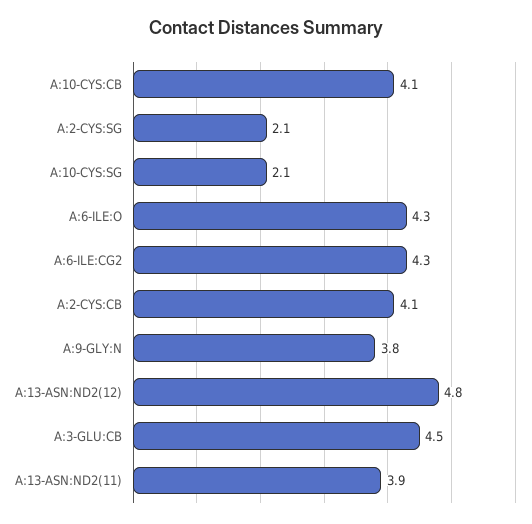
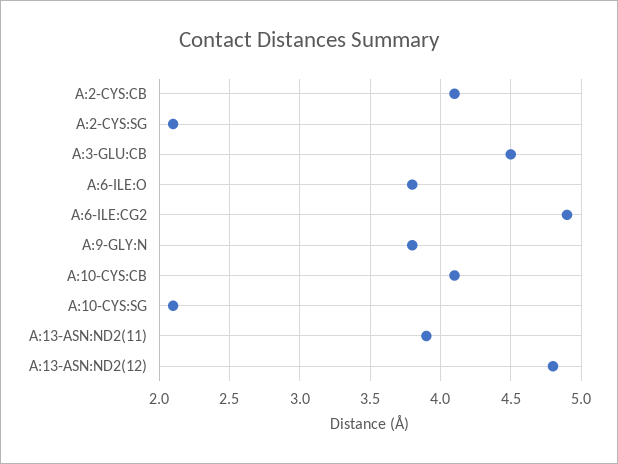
  {
    "A:10-CYS:CB": 4.1,
    "A:2-CYS:SG": 2.1,
    "A:10-CYS:SG": 2.1,
-   "A:6-ILE:O": 4.3,
+   "A:6-ILE:O": 3.8,
-   "A:6-ILE:CG2": 4.3,
+   "A:6-ILE:CG2": 4.9,
    "A:2-CYS:CB": 4.1,
    "A:9-GLY:N": 3.8,
    "A:13-ASN:ND2(12)": 4.8,
    "A:3-GLU:CB": 4.5,
    "A:13-ASN:ND2(11)": 3.9
  }

